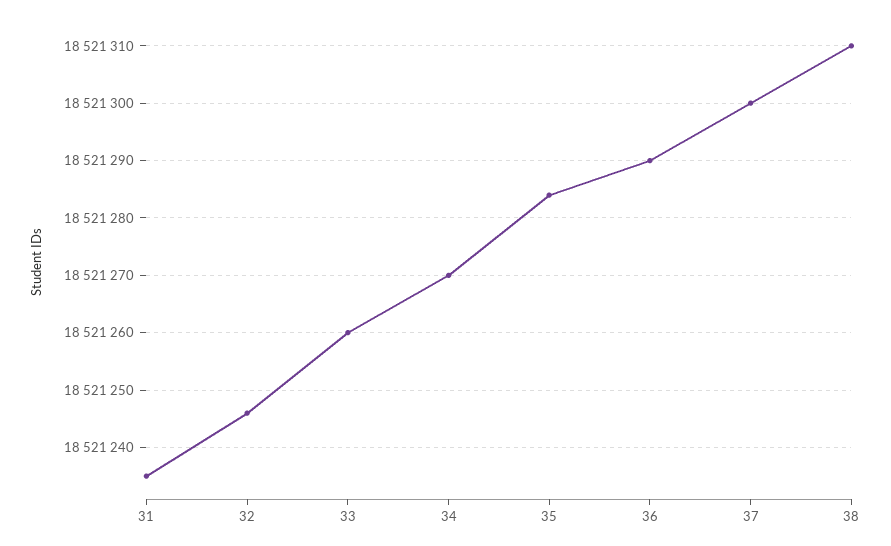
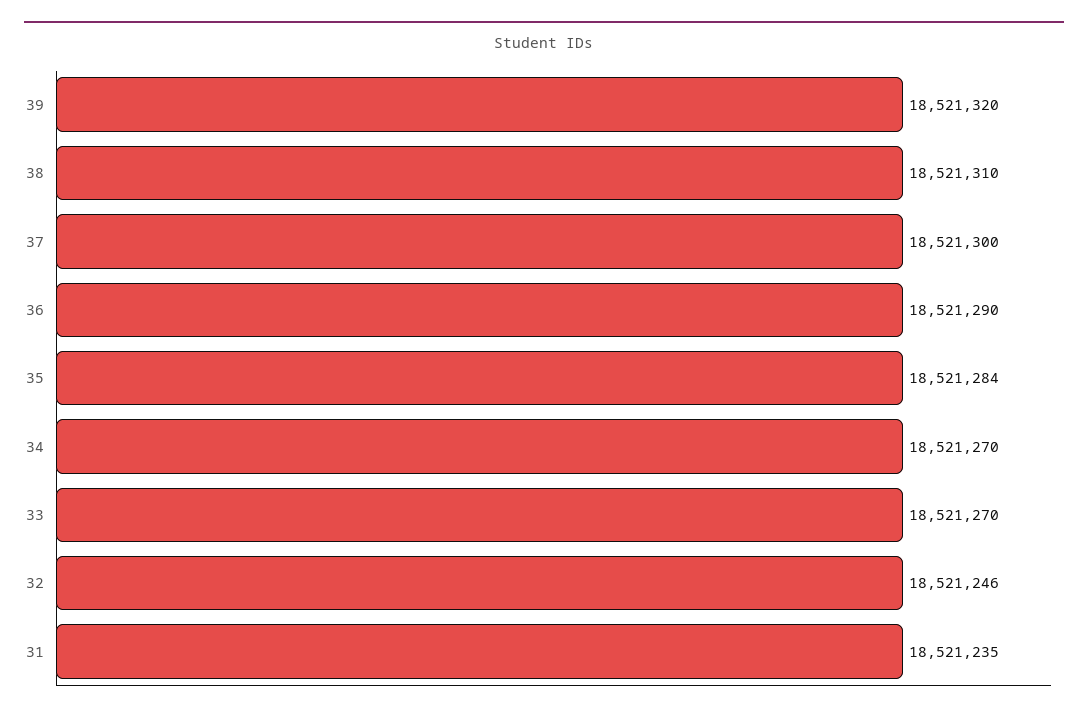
  {
    "31": 18521235,
    "32": 18521246,
-   "33": 18521260,
+   "33": 18521270,
    "34": 18521270,
    "35": 18521284,
    "36": 18521290,
    "37": 18521300,
-   "38": 18521310
+   "38": 18521310,
+   "39": 18521320
  }

